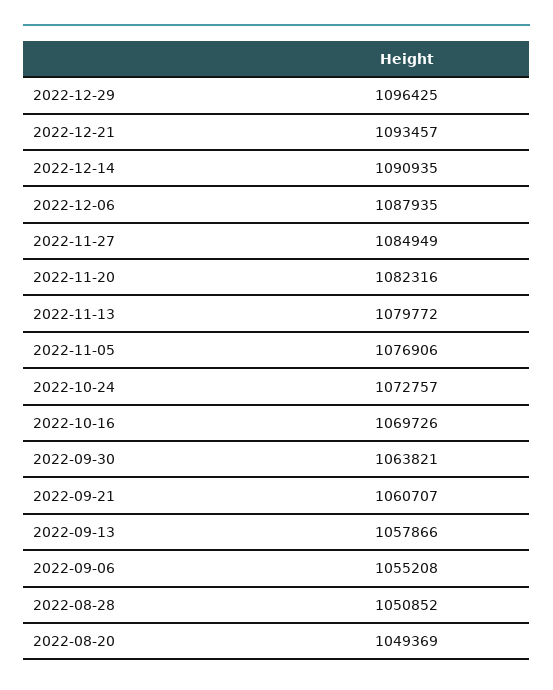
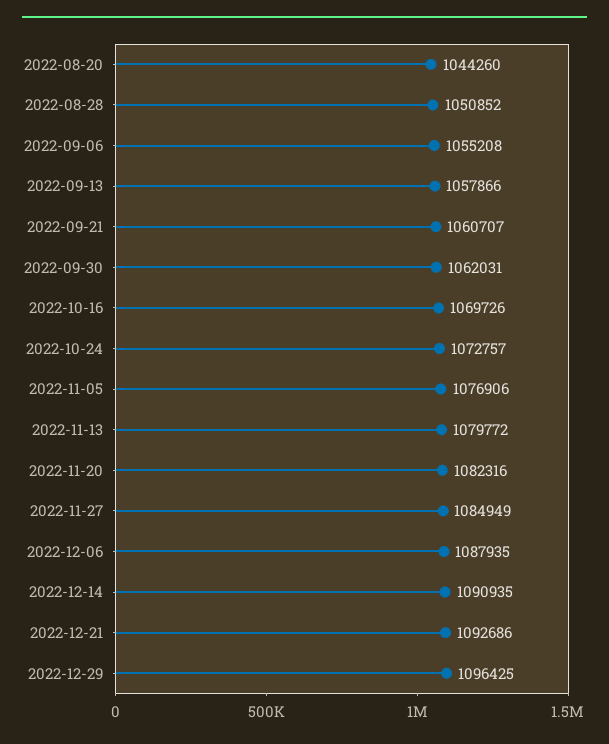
  {
    "2022-12-29": 1096425,
-   "2022-12-21": 1093457,
+   "2022-12-21": 1092686,
    "2022-12-14": 1090935,
    "2022-12-06": 1087935,
    "2022-11-27": 1084949,
    "2022-11-20": 1082316,
    "2022-11-13": 1079772,
    "2022-11-05": 1076906,
    "2022-10-24": 1072757,
    "2022-10-16": 1069726,
-   "2022-09-30": 1063821,
+   "2022-09-30": 1062031,
    "2022-09-21": 1060707,
    "2022-09-13": 1057866,
    "2022-09-06": 1055208,
    "2022-08-28": 1050852,
-   "2022-08-20": 1049369
+   "2022-08-20": 1044260
  }

